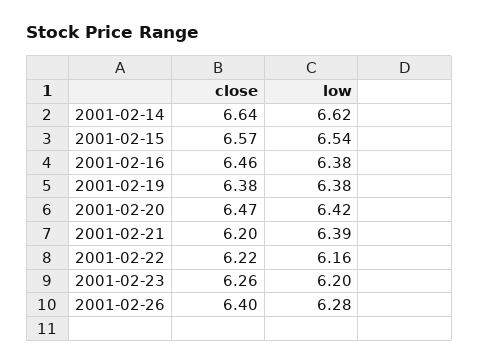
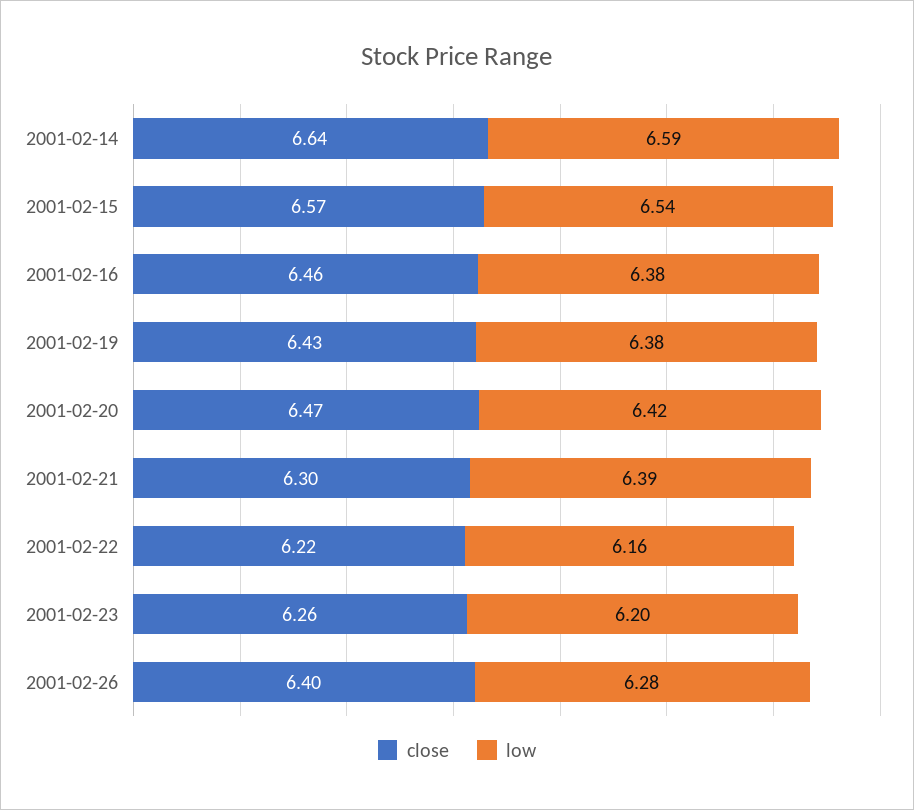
  {
    "close": {
      "2001-02-14": 6.64,
      "2001-02-15": 6.57,
      "2001-02-16": 6.46,
-     "2001-02-19": 6.38,
+     "2001-02-19": 6.43,
      "2001-02-20": 6.47,
-     "2001-02-21": 6.2,
+     "2001-02-21": 6.3,
      "2001-02-22": 6.22,
      "2001-02-23": 6.26,
      "2001-02-26": 6.4
    },
    "low": {
-     "2001-02-14": 6.62,
+     "2001-02-14": 6.59,
      "2001-02-15": 6.54,
      "2001-02-16": 6.38,
      "2001-02-19": 6.38,
      "2001-02-20": 6.42,
      "2001-02-21": 6.39,
      "2001-02-22": 6.16,
      "2001-02-23": 6.2,
      "2001-02-26": 6.28
    }
  }

